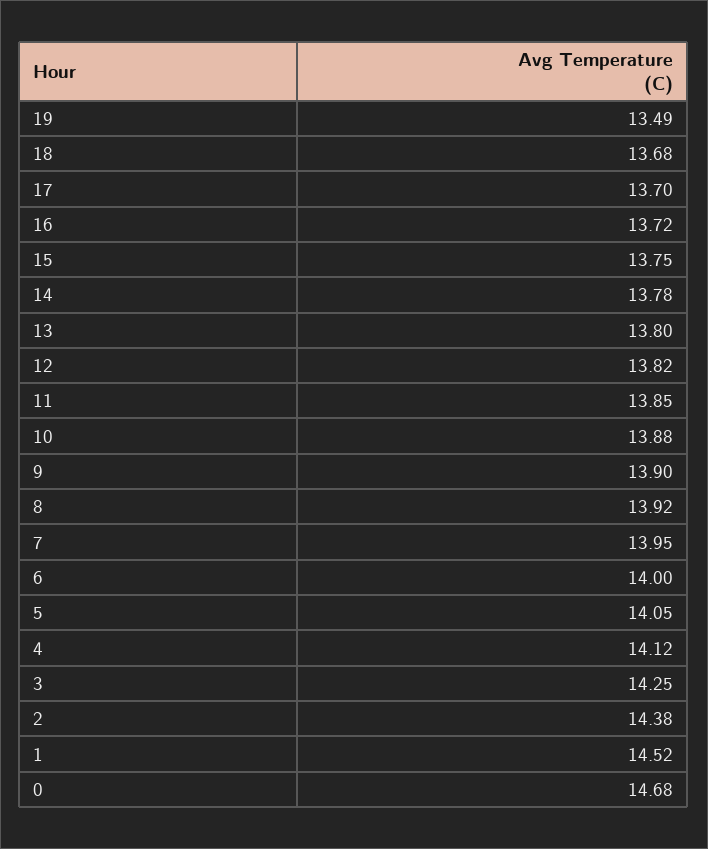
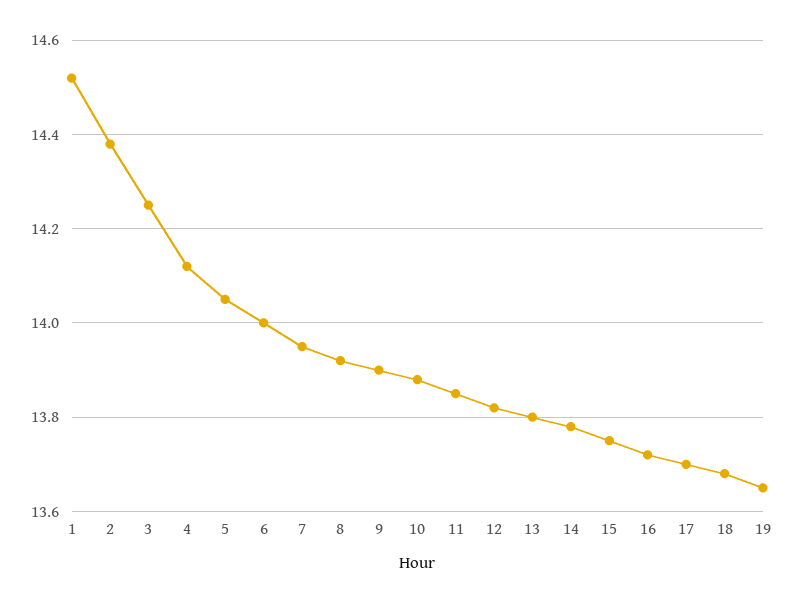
  {
-   "19": 13.49,
+   "19": 13.65,
    "18": 13.68,
    "17": 13.7,
    "16": 13.72,
    "15": 13.75,
    "14": 13.78,
    "13": 13.8,
    "12": 13.82,
    "11": 13.85,
    "10": 13.88,
    "9": 13.9,
    "8": 13.92,
    "7": 13.95,
    "6": 14,
    "5": 14.05,
    "4": 14.12,
    "3": 14.25,
    "2": 14.38,
-   "1": 14.52,
+   "1": 14.52
-   "0": 14.68
  }

